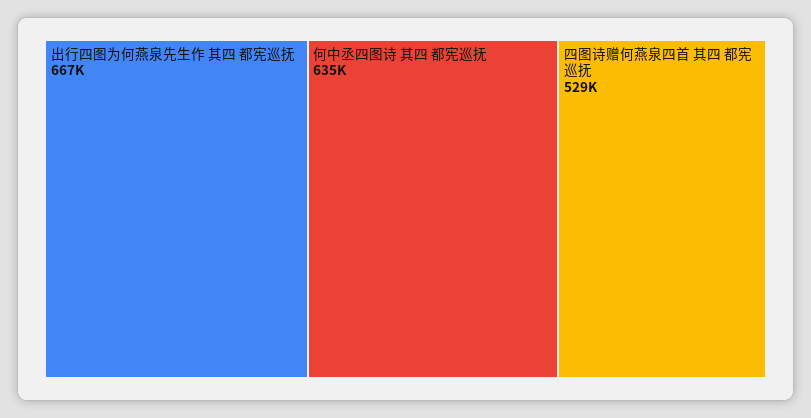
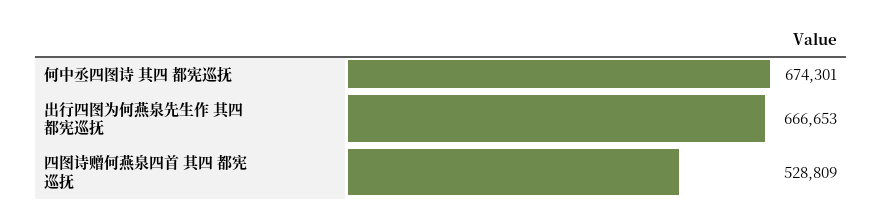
  {
    "出行四图为何燕泉先生作 其四 都宪巡抚": 666653,
-   "何中丞四图诗 其四 都宪巡抚": 635000,
+   "何中丞四图诗 其四 都宪巡抚": 674301,
    "四图诗赠何燕泉四首 其四 都宪巡抚": 528809
  }

